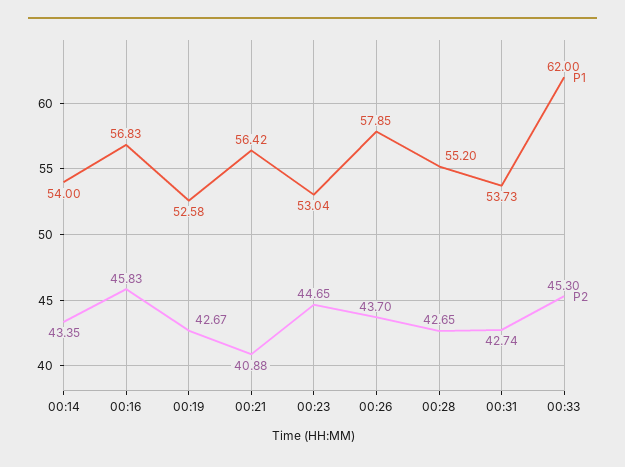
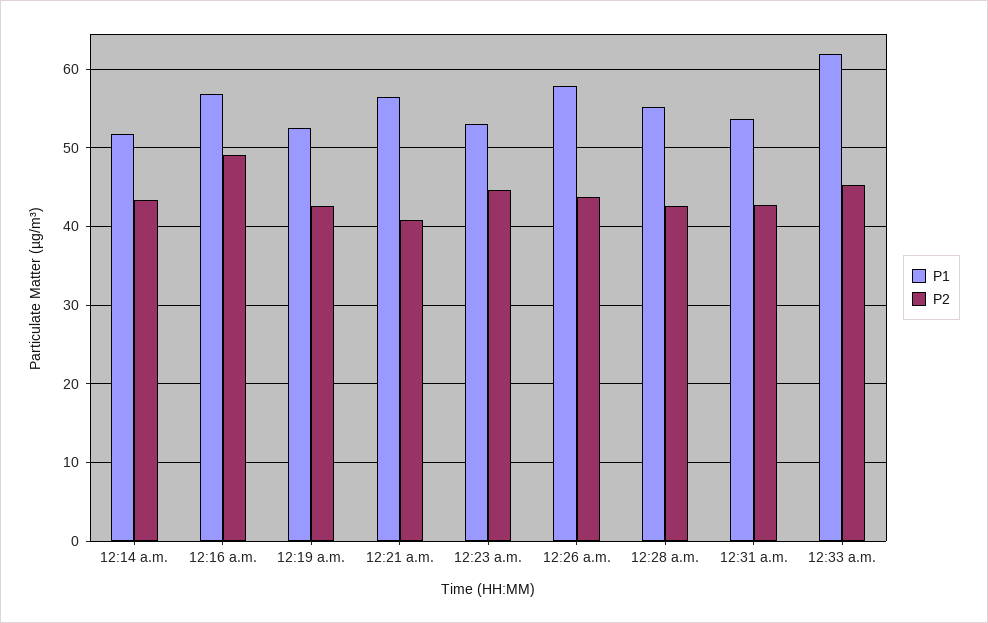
  {
    "P1": {
-     "00:14": 54,
+     "00:14": 52,
      "00:16": 56.83,
      "00:19": 52.58,
      "00:21": 56.42,
      "00:23": 53.04,
      "00:26": 57.85,
      "00:28": 55.2,
      "00:31": 53.73,
      "00:33": 62
    },
    "P2": {
      "00:14": 43.35,
-     "00:16": 45.83,
+     "00:16": 49,
      "00:19": 42.67,
      "00:21": 40.88,
      "00:23": 44.65,
      "00:26": 43.7,
      "00:28": 42.65,
      "00:31": 42.74,
      "00:33": 45.3
    }
  }

